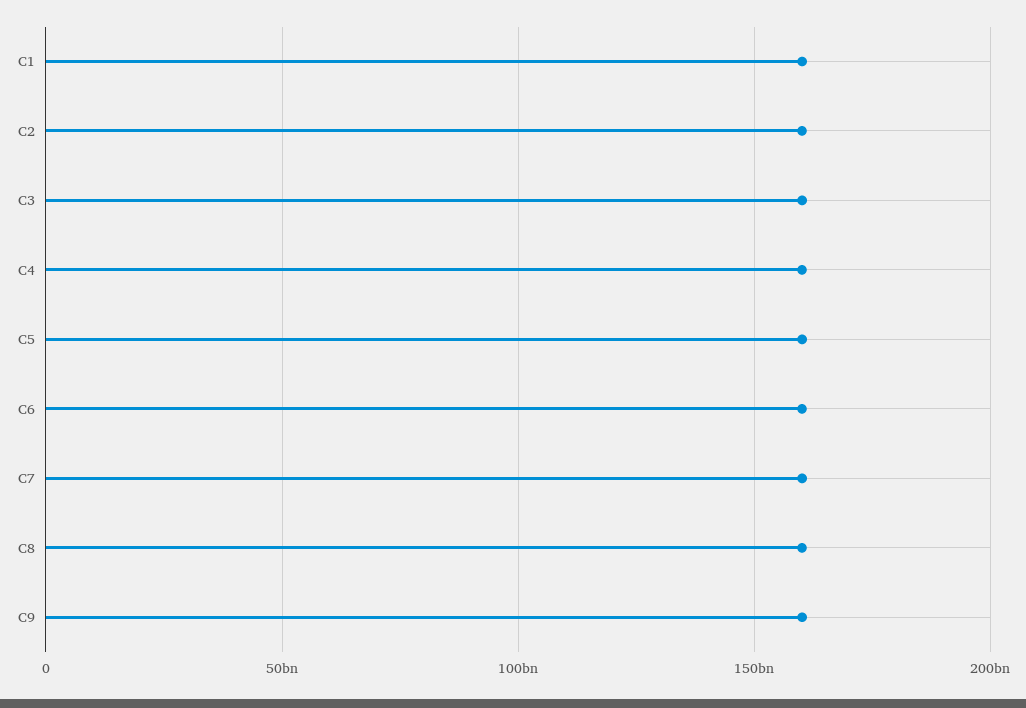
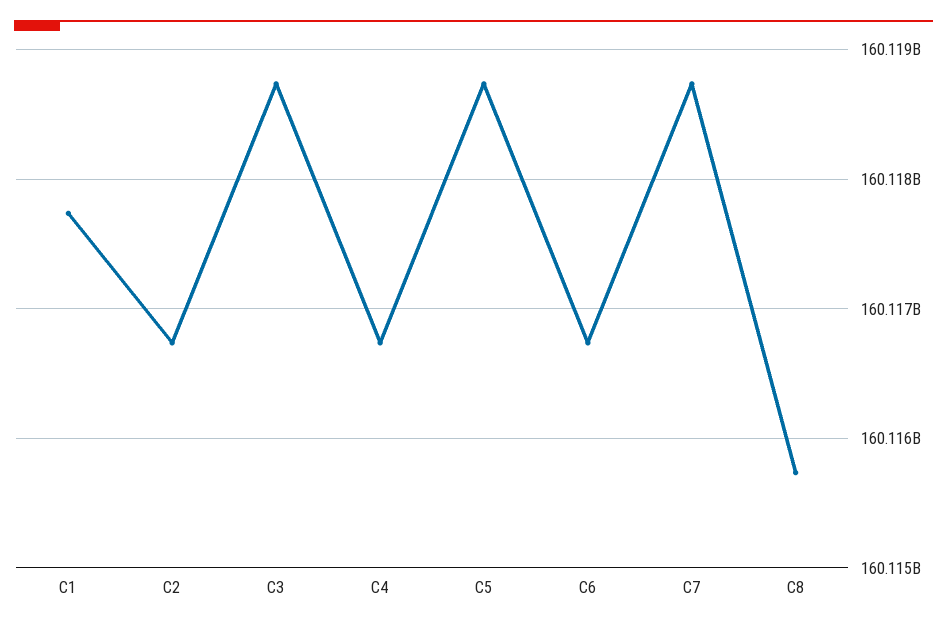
  {
    "C1": 160117700000,
    "C2": 160116700000,
    "C3": 160118700000,
    "C4": 160116700000,
    "C5": 160118700000,
    "C6": 160116700000,
    "C7": 160118700000,
-   "C8": 160115700000,
+   "C8": 160115700000
-   "C9": 160000000000
  }

